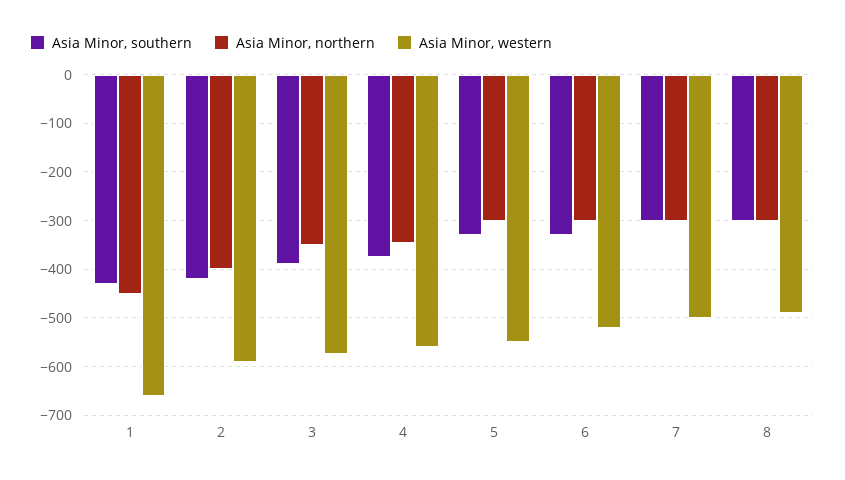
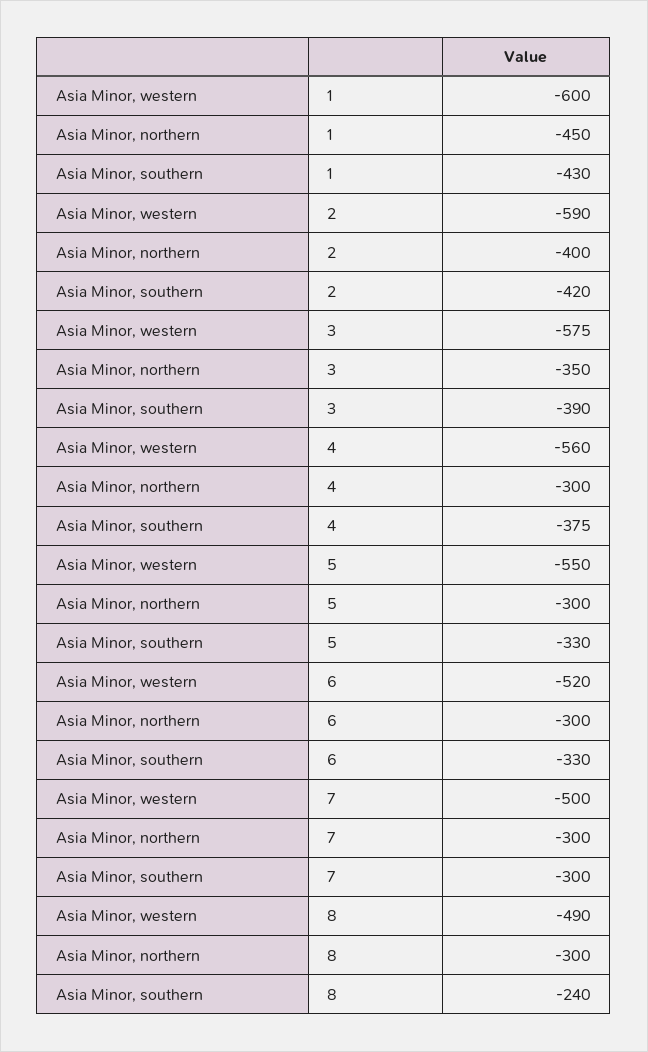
  {
    "Asia Minor, southern": {
      "1": -430,
      "2": -420,
      "3": -390,
      "4": -375,
      "5": -330,
      "6": -330,
      "7": -300,
-     "8": -300
+     "8": -240
    },
    "Asia Minor, northern": {
      "1": -450,
      "2": -400,
      "3": -350,
-     "4": -340,
+     "4": -300,
      "5": -300,
      "6": -300,
      "7": -300,
      "8": -300
    },
    "Asia Minor, western": {
-     "1": -660,
+     "1": -600,
      "2": -590,
      "3": -575,
      "4": -560,
      "5": -550,
      "6": -520,
      "7": -500,
      "8": -490
    }
  }

